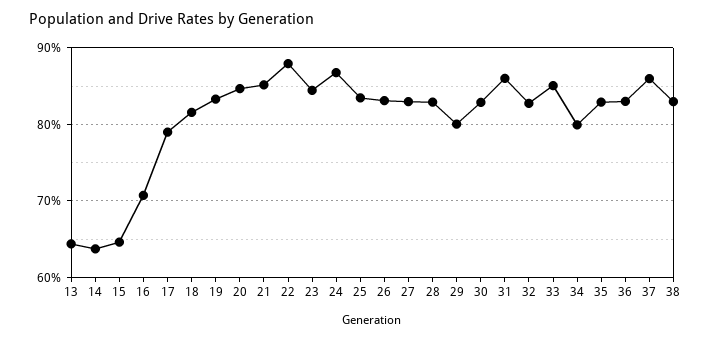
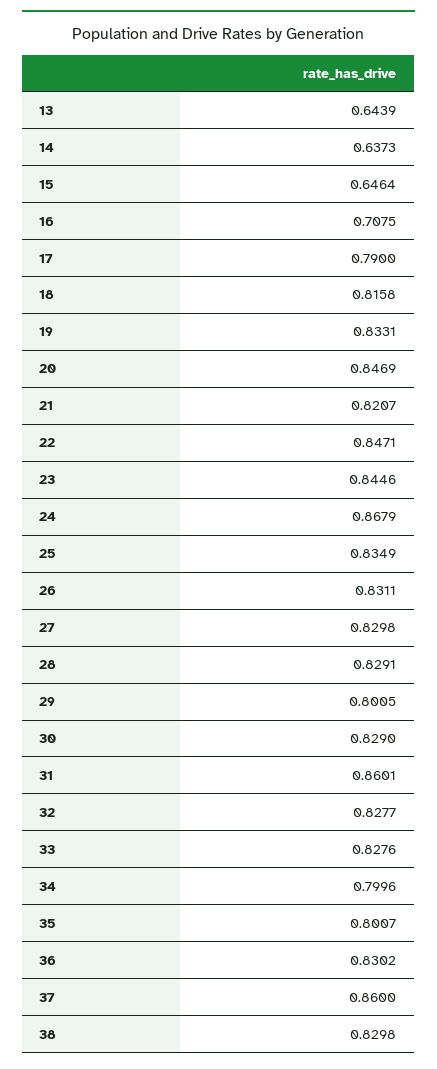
  {
    "13": 0.6439,
    "14": 0.6373,
    "15": 0.6464,
    "16": 0.7075,
    "17": 0.79,
    "18": 0.8158,
    "19": 0.8331,
    "20": 0.8469,
-   "21": 0.85,
+   "21": 0.8207,
-   "22": 0.88,
+   "22": 0.8471,
    "23": 0.8446,
    "24": 0.8679,
    "25": 0.8349,
    "26": 0.8311,
    "27": 0.8298,
    "28": 0.8291,
    "29": 0.8005,
    "30": 0.829,
    "31": 0.8601,
    "32": 0.8277,
-   "33": 0.85,
+   "33": 0.8276,
    "34": 0.7996,
-   "35": 0.83,
+   "35": 0.8007,
    "36": 0.8302,
    "37": 0.86,
    "38": 0.8298
  }

